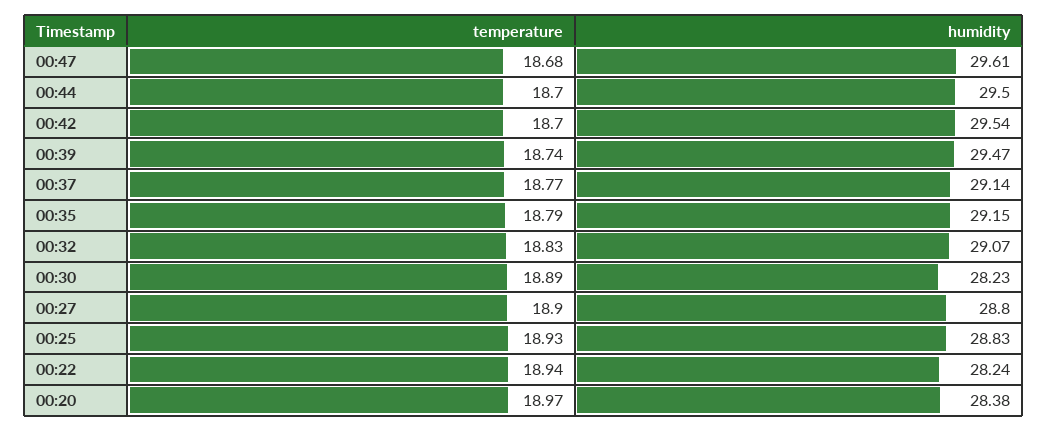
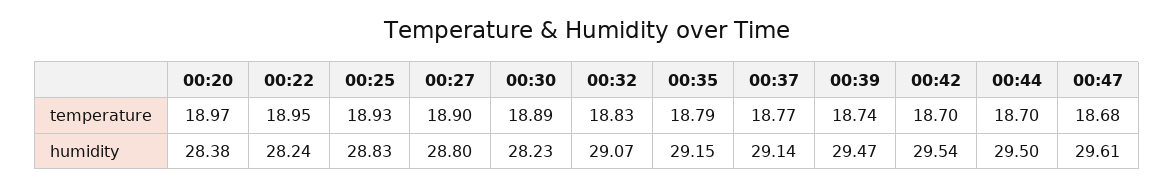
  {
    "temperature": {
      "00:47": 18.68,
      "00:44": 18.7,
      "00:42": 18.7,
      "00:39": 18.74,
      "00:37": 18.77,
      "00:35": 18.79,
      "00:32": 18.83,
      "00:30": 18.89,
      "00:27": 18.9,
      "00:25": 18.93,
-     "00:22": 18.94,
+     "00:22": 18.95,
      "00:20": 18.97
    },
    "humidity": {
      "00:47": 29.61,
      "00:44": 29.5,
      "00:42": 29.54,
      "00:39": 29.47,
      "00:37": 29.14,
      "00:35": 29.15,
      "00:32": 29.07,
      "00:30": 28.23,
      "00:27": 28.8,
      "00:25": 28.83,
      "00:22": 28.24,
      "00:20": 28.38
    }
  }

